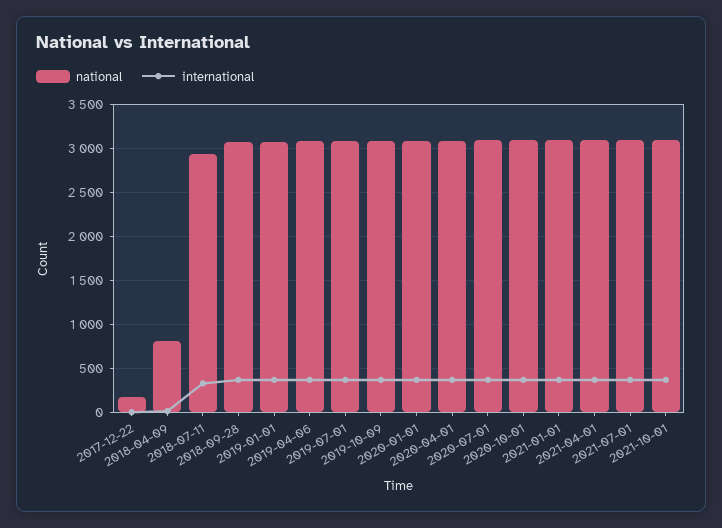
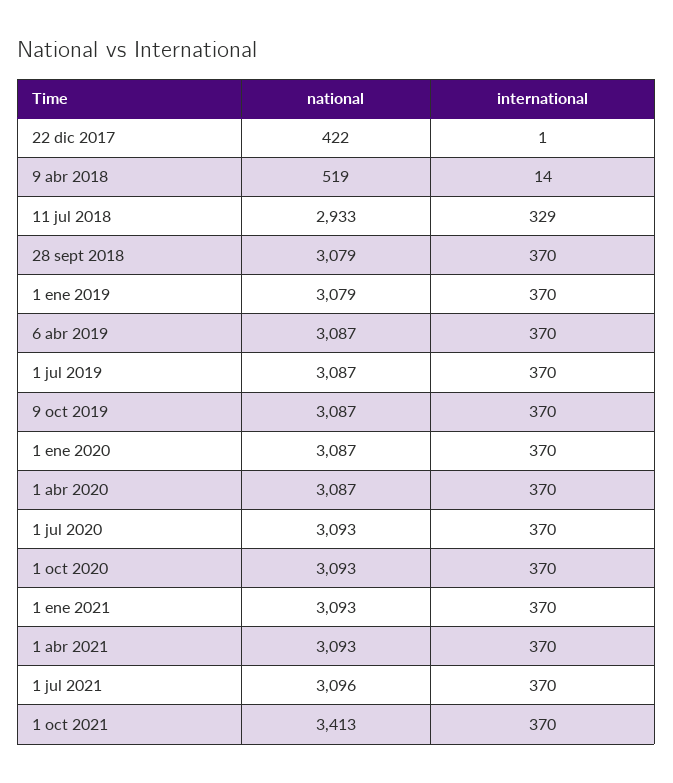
  {
    "national": {
-     "2017-12-22": 200,
+     "2017-12-22": 422,
-     "2018-04-09": 800,
+     "2018-04-09": 519,
      "2018-07-11": 2933,
      "2018-09-28": 3079,
      "2019-01-01": 3079,
      "2019-04-06": 3087,
      "2019-07-01": 3087,
      "2019-10-09": 3087,
      "2020-01-01": 3087,
      "2020-04-01": 3087,
      "2020-07-01": 3093,
      "2020-10-01": 3093,
      "2021-01-01": 3093,
      "2021-04-01": 3093,
      "2021-07-01": 3096,
-     "2021-10-01": 3100
+     "2021-10-01": 3413
    },
    "international": {
      "2017-12-22": 1,
      "2018-04-09": 14,
      "2018-07-11": 329,
      "2018-09-28": 370,
      "2019-01-01": 370,
      "2019-04-06": 370,
      "2019-07-01": 370,
      "2019-10-09": 370,
      "2020-01-01": 370,
      "2020-04-01": 370,
      "2020-07-01": 370,
      "2020-10-01": 370,
      "2021-01-01": 370,
      "2021-04-01": 370,
      "2021-07-01": 370,
      "2021-10-01": 370
    }
  }

